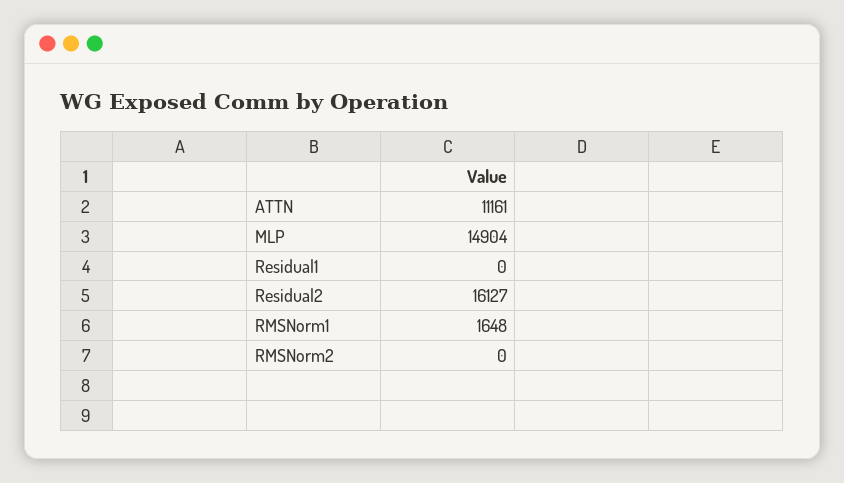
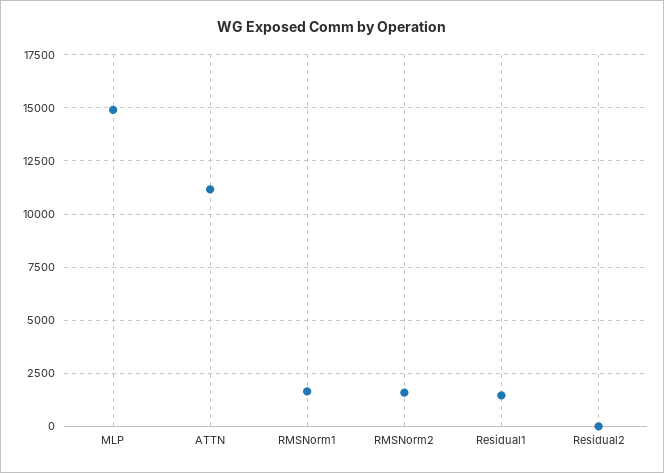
  {
    "ATTN": 11161,
    "MLP": 14904,
-   "Residual1": 0,
+   "Residual1": 1500,
-   "Residual2": 16127,
+   "Residual2": 0,
    "RMSNorm1": 1648,
-   "RMSNorm2": 0
+   "RMSNorm2": 1500
  }

